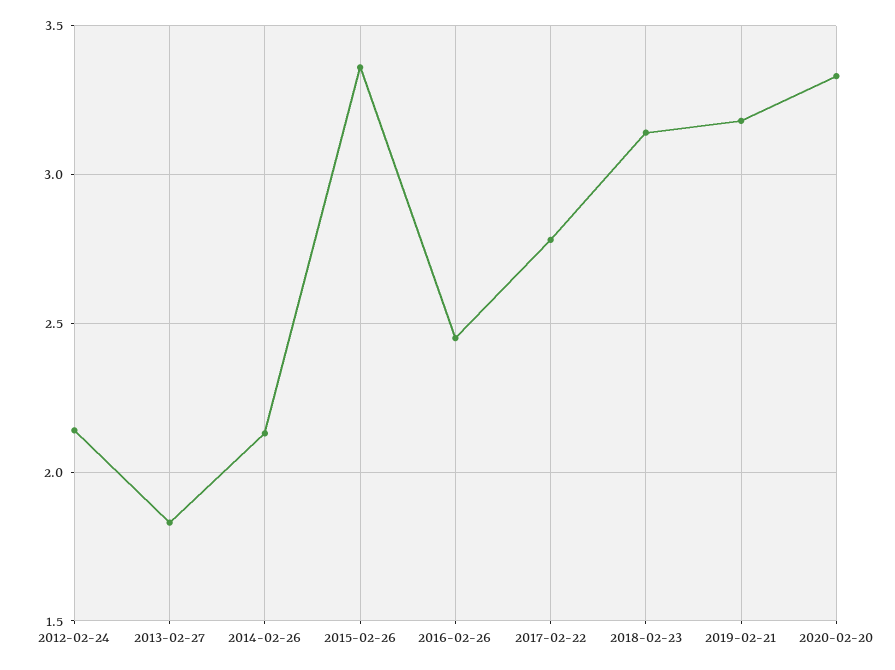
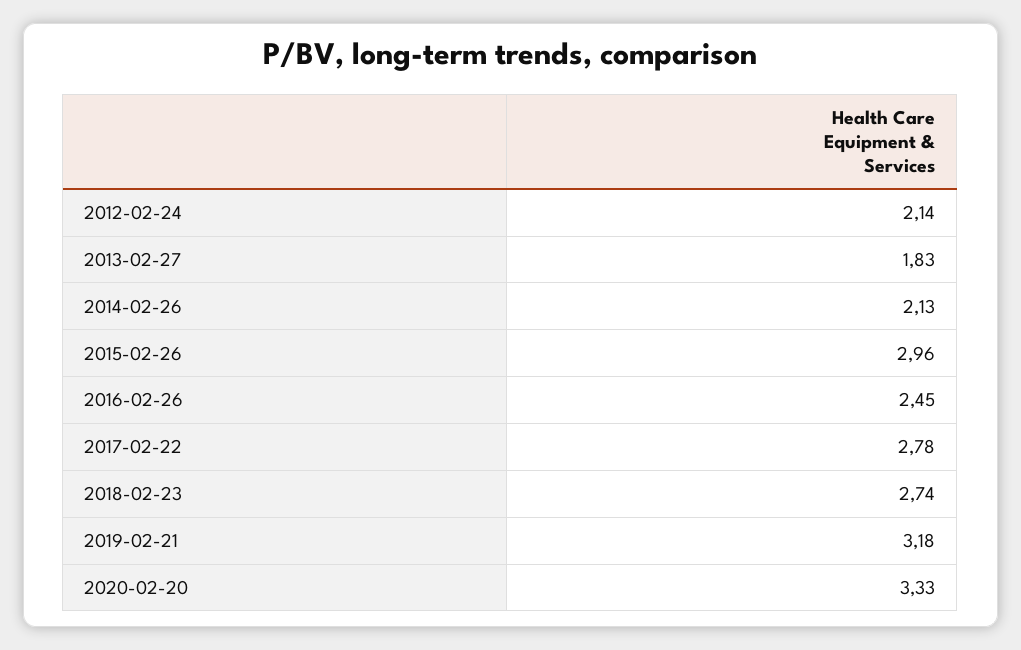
  {
    "2012-02-24": 2.14,
    "2013-02-27": 1.83,
    "2014-02-26": 2.13,
-   "2015-02-26": 3.35,
+   "2015-02-26": 2.96,
    "2016-02-26": 2.45,
    "2017-02-22": 2.78,
-   "2018-02-23": 3.15,
+   "2018-02-23": 2.74,
    "2019-02-21": 3.18,
    "2020-02-20": 3.33
  }

